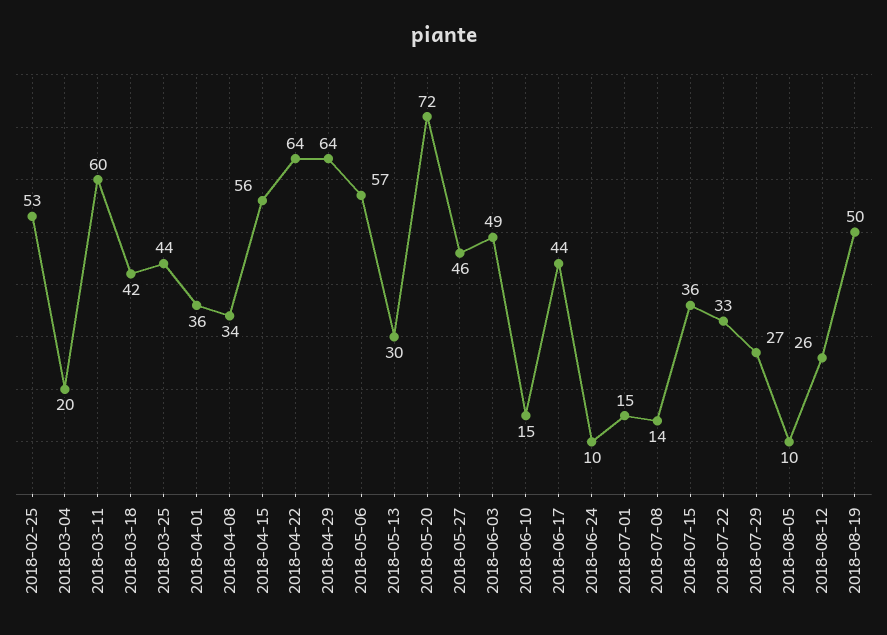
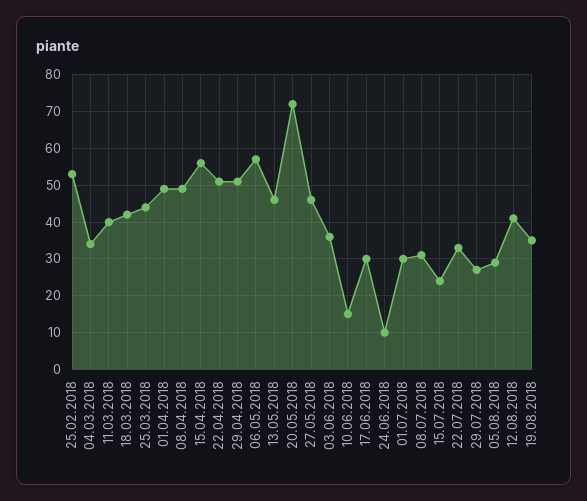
  {
    "2018-02-25": 53,
-   "2018-03-04": 20,
+   "2018-03-04": 35,
-   "2018-03-11": 60,
+   "2018-03-11": 40,
    "2018-03-18": 42,
    "2018-03-25": 44,
-   "2018-04-01": 36,
+   "2018-04-01": 50,
-   "2018-04-08": 34,
+   "2018-04-08": 50,
    "2018-04-15": 56,
-   "2018-04-22": 64,
+   "2018-04-22": 50,
-   "2018-04-29": 64,
+   "2018-04-29": 50,
    "2018-05-06": 57,
-   "2018-05-13": 30,
+   "2018-05-13": 45,
    "2018-05-20": 72,
    "2018-05-27": 46,
-   "2018-06-03": 49,
+   "2018-06-03": 35,
    "2018-06-10": 15,
-   "2018-06-17": 44,
+   "2018-06-17": 30,
    "2018-06-24": 10,
-   "2018-07-01": 15,
+   "2018-07-01": 30,
-   "2018-07-08": 14,
+   "2018-07-08": 30,
-   "2018-07-15": 36,
+   "2018-07-15": 25,
    "2018-07-22": 33,
    "2018-07-29": 27,
-   "2018-08-05": 10,
+   "2018-08-05": 30,
-   "2018-08-12": 26,
+   "2018-08-12": 40,
-   "2018-08-19": 50
+   "2018-08-19": 35
  }

